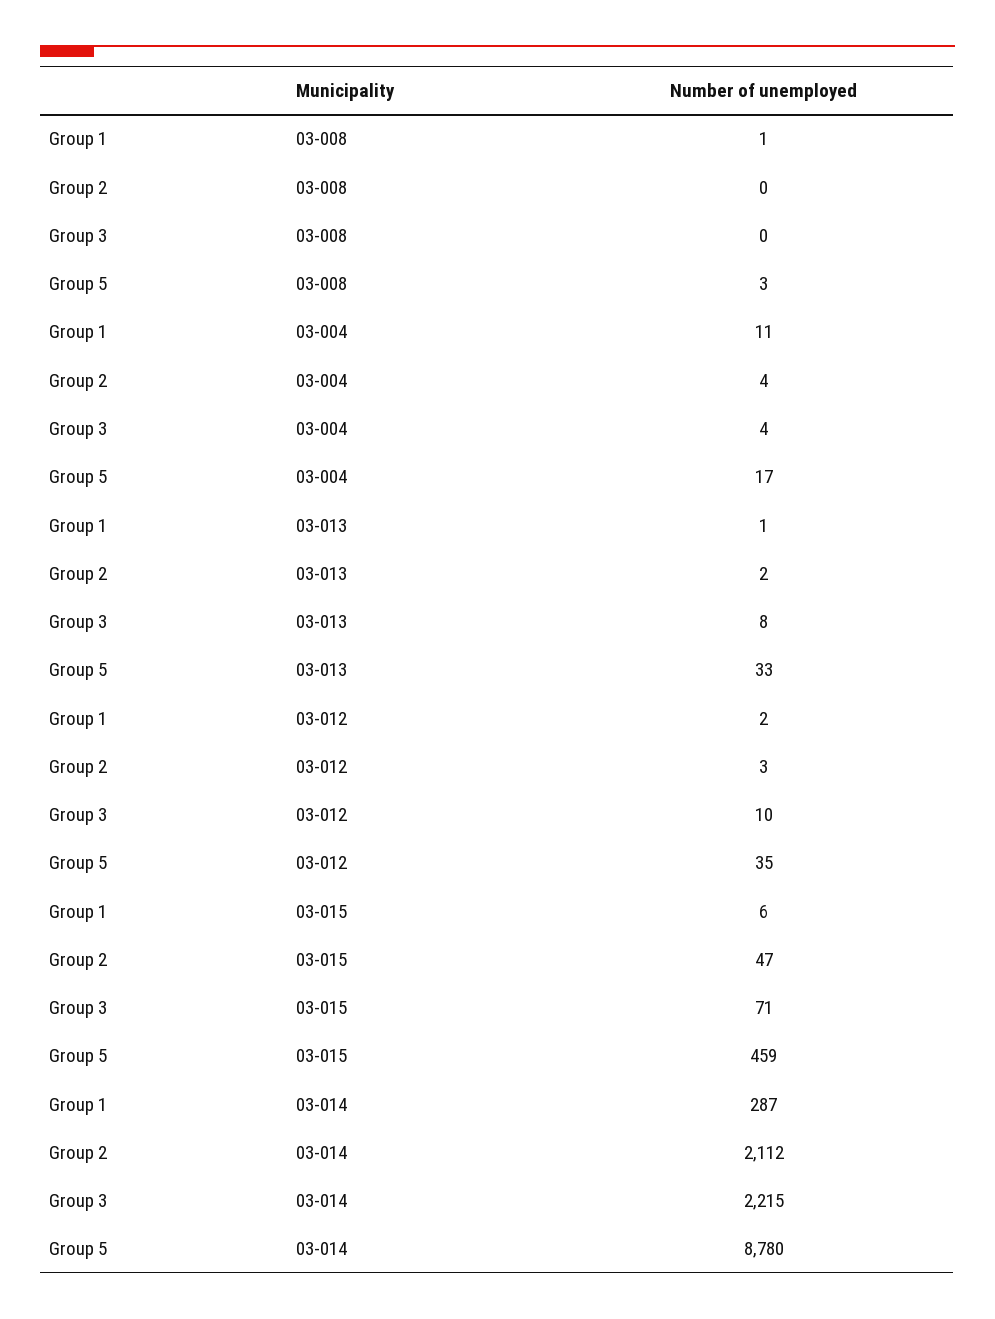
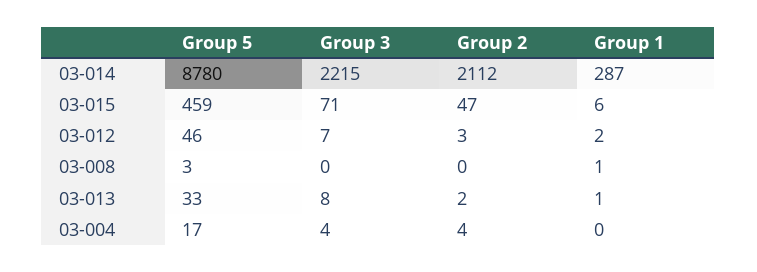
  {
    "Group 1": {
      "03-008": 1,
-     "03-004": 11,
+     "03-004": 0,
      "03-013": 1,
      "03-012": 2,
      "03-015": 6,
      "03-014": 287
    },
    "Group 2": {
      "03-008": 0,
      "03-004": 4,
      "03-013": 2,
      "03-012": 3,
      "03-015": 47,
      "03-014": 2112
    },
    "Group 3": {
      "03-008": 0,
      "03-004": 4,
      "03-013": 8,
-     "03-012": 10,
+     "03-012": 7,
      "03-015": 71,
      "03-014": 2215
    },
    "Group 5": {
      "03-008": 3,
      "03-004": 17,
      "03-013": 33,
-     "03-012": 35,
+     "03-012": 46,
      "03-015": 459,
      "03-014": 8780
    }
  }

